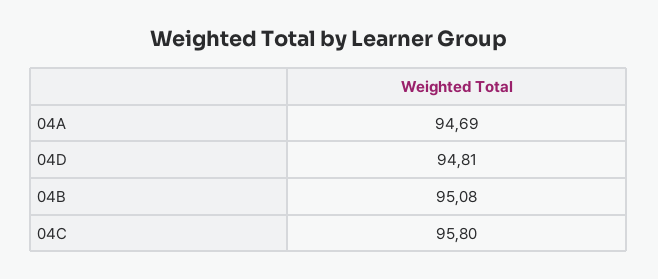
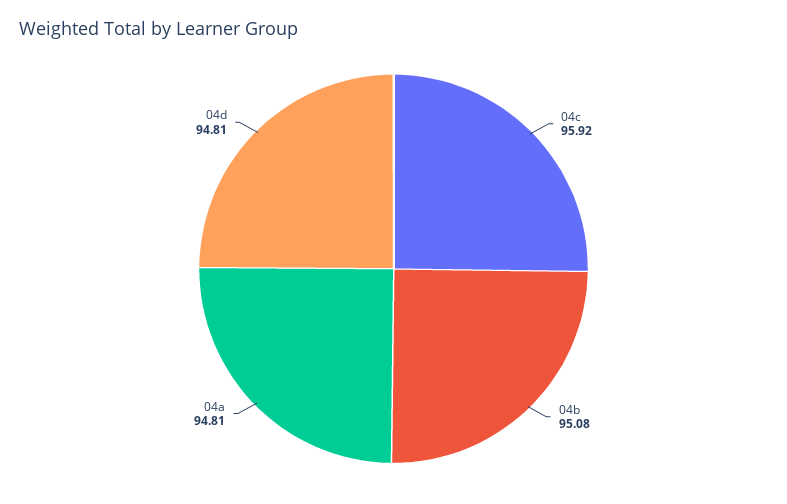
  {
-   "04A": 94.69,
+   "04A": 94.81,
    "04D": 94.81,
    "04B": 95.08,
-   "04C": 95.8
+   "04C": 95.92
  }

